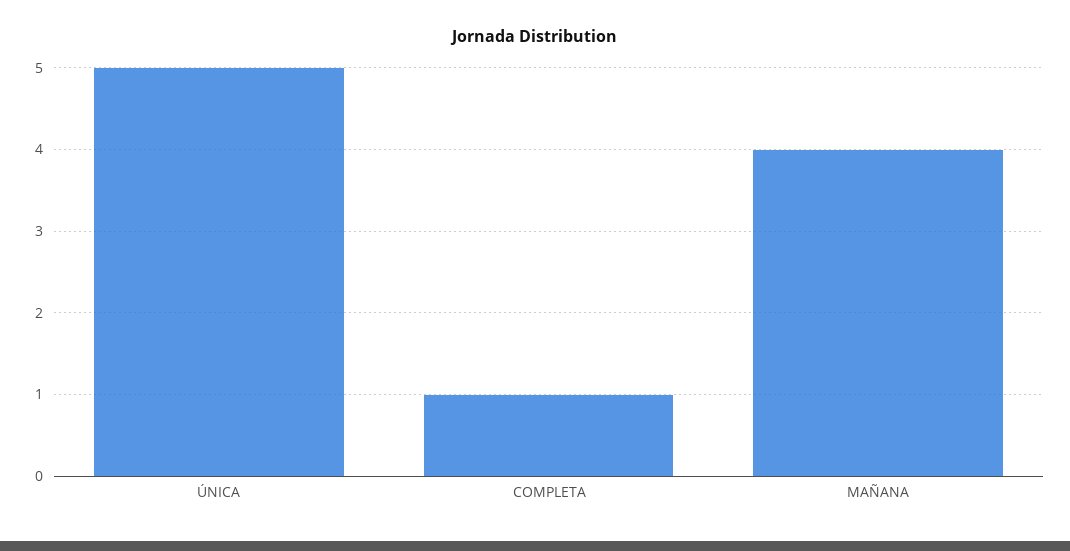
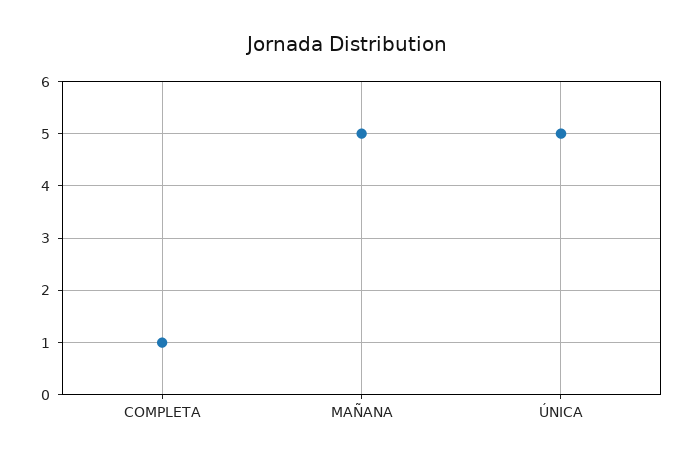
  {
    "ÚNICA": 5,
    "COMPLETA": 1,
-   "MAÑANA": 4
+   "MAÑANA": 5
  }

